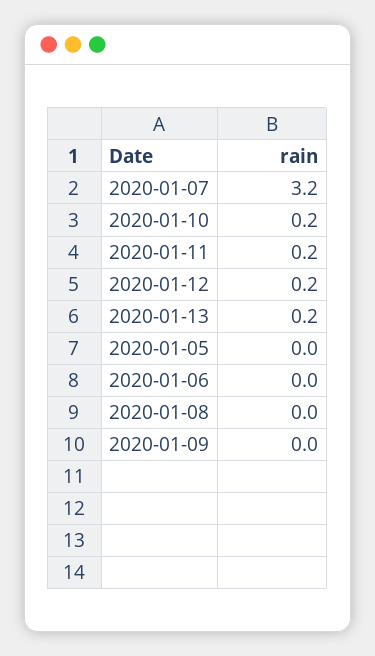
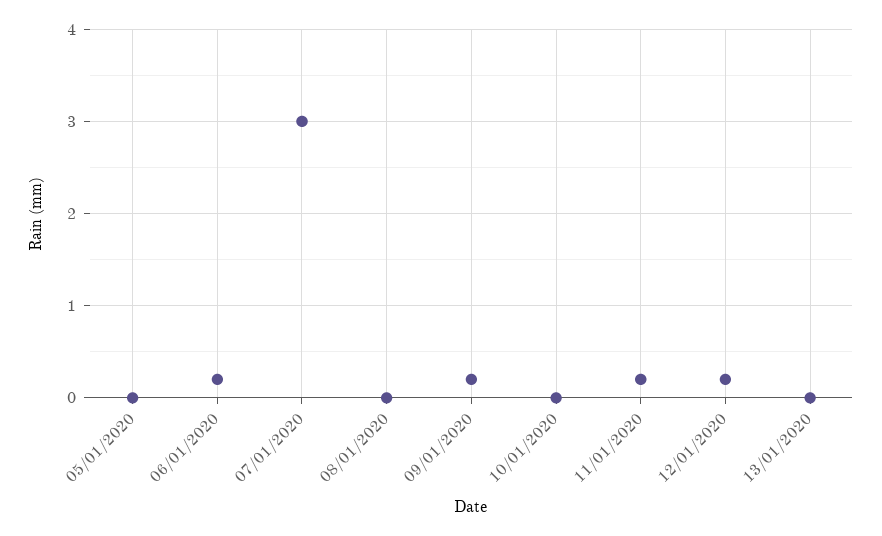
  {
-   "2020-01-07": 3.2,
+   "2020-01-07": 3,
-   "2020-01-10": 0.2,
+   "2020-01-10": 0,
    "2020-01-11": 0.2,
    "2020-01-12": 0.2,
-   "2020-01-13": 0.2,
+   "2020-01-13": 0,
    "2020-01-05": 0,
-   "2020-01-06": 0,
+   "2020-01-06": 0.2,
    "2020-01-08": 0,
-   "2020-01-09": 0
+   "2020-01-09": 0.2
  }

